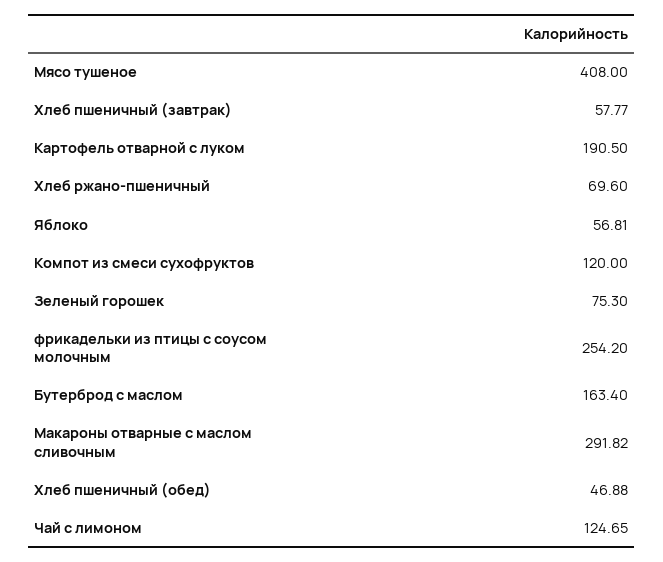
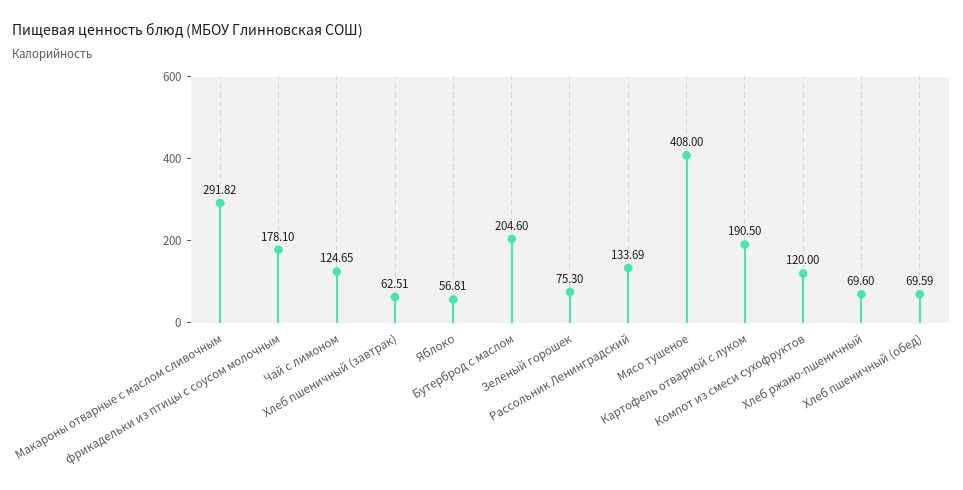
  {
    "Мясо тушеное": 408,
-   "Хлеб пшеничный (завтрак)": 57.77,
+   "Хлеб пшеничный (завтрак)": 62.51,
    "Картофель отварной с луком": 190.5,
    "Хлеб ржано-пшеничный": 69.6,
    "Яблоко": 56.81,
    "Компот из смеси сухофруктов": 120,
    "Зеленый горошек": 75.3,
-   "фрикадельки из птицы с соусом молочным": 254.2,
+   "фрикадельки из птицы с соусом молочным": 178.1,
-   "Бутерброд с маслом": 163.4,
+   "Бутерброд с маслом": 204.6,
    "Макароны отварные с маслом сливочным": 291.82,
-   "Хлеб пшеничный (обед)": 46.88,
+   "Хлеб пшеничный (обед)": 69.59,
-   "Чай с лимоном": 124.65
+   "Чай с лимоном": 124.65,
+   "Рассольник Ленинградский": 133.69
  }

